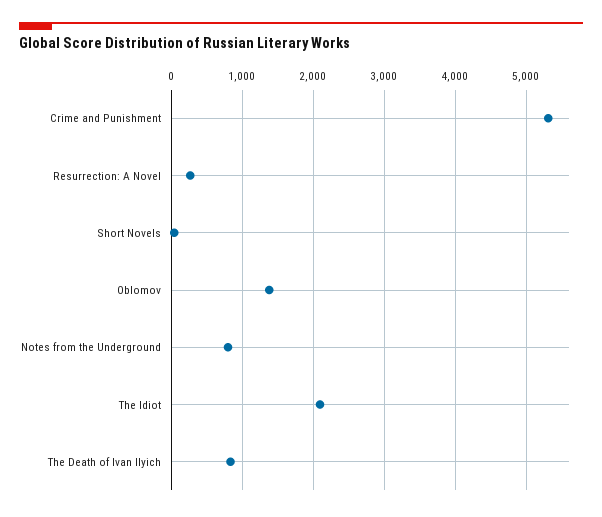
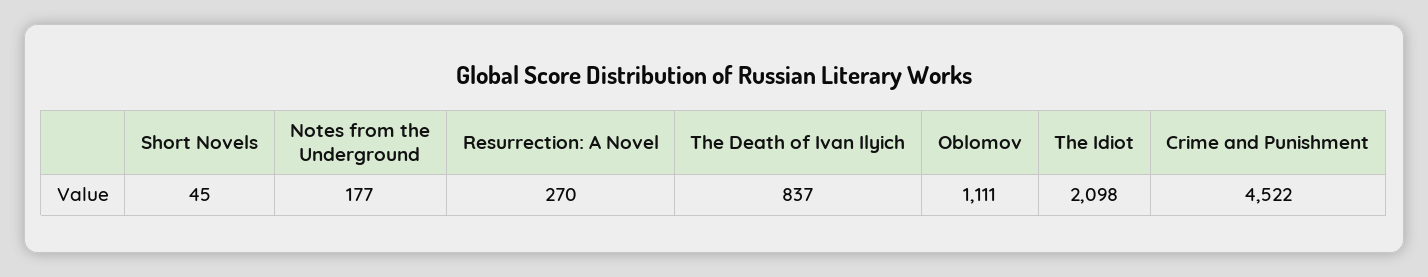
  {
-   "Crime and Punishment": 5300,
+   "Crime and Punishment": 4522,
    "Resurrection: A Novel": 270,
    "Short Novels": 45,
-   "Oblomov": 1400,
+   "Oblomov": 1111,
-   "Notes from the Underground": 800,
+   "Notes from the Underground": 177,
    "The Idiot": 2098,
    "The Death of Ivan Ilyich": 837
  }

